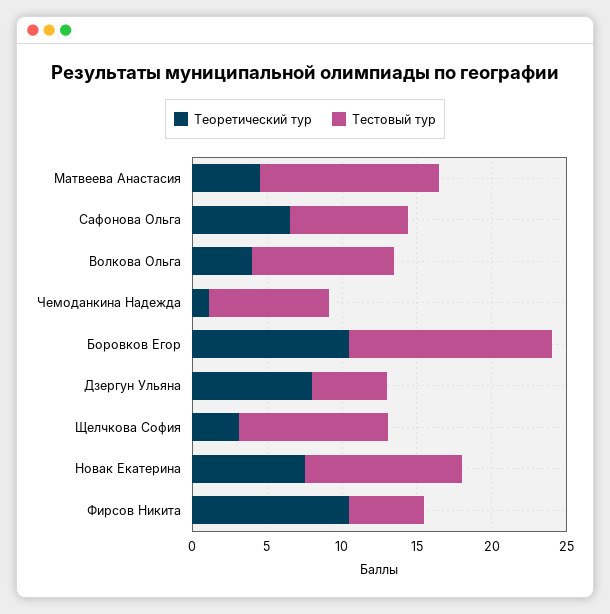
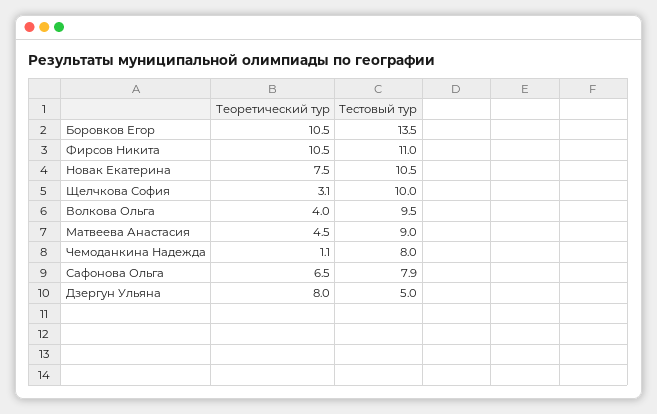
  {
    "Теоретический тур": {
      "Матвеева Анастасия": 4.5,
      "Сафонова Ольга": 6.5,
      "Волкова Ольга": 4,
      "Чемоданкина Надежда": 1.1,
      "Боровков Егор": 10.5,
      "Дзергун Ульяна": 8,
      "Щелчкова София": 3.1,
      "Новак Екатерина": 7.5,
      "Фирсов Никита": 10.5
    },
    "Тестовый тур": {
-     "Матвеева Анастасия": 12,
+     "Матвеева Анастасия": 9,
      "Сафонова Ольга": 7.9,
      "Волкова Ольга": 9.5,
      "Чемоданкина Надежда": 8,
      "Боровков Егор": 13.5,
      "Дзергун Ульяна": 5,
      "Щелчкова София": 10,
      "Новак Екатерина": 10.5,
-     "Фирсов Никита": 5
+     "Фирсов Никита": 11
    }
  }

